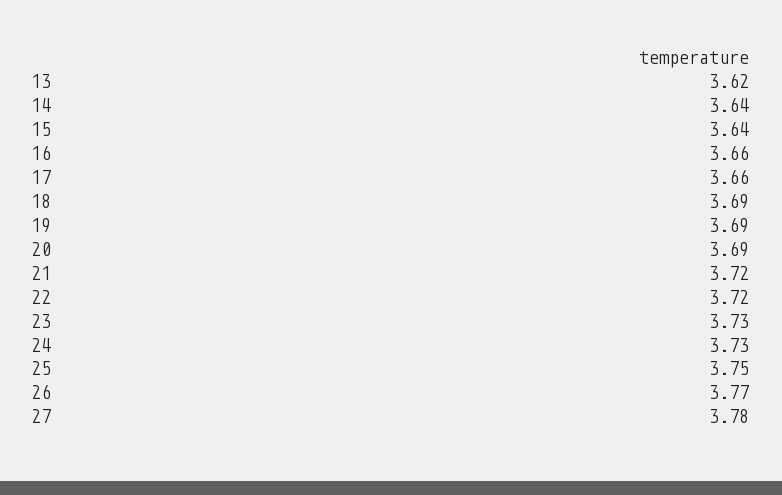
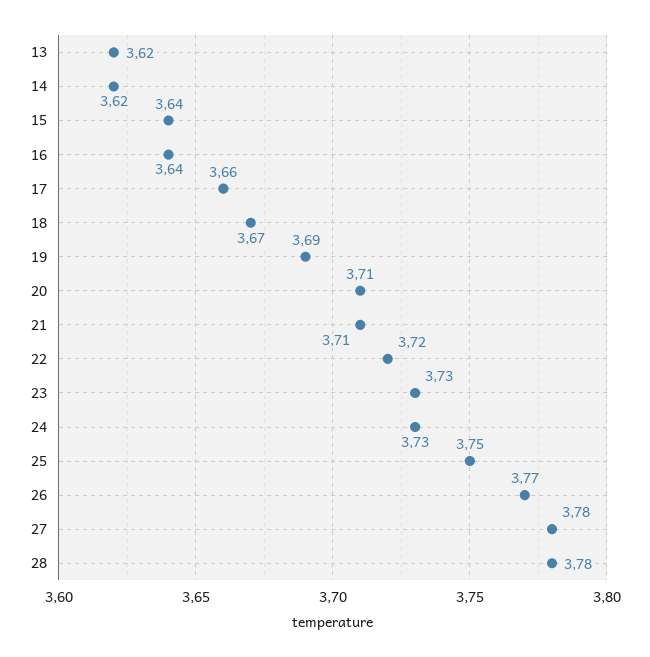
  {
    "13": 3.62,
-   "14": 3.64,
+   "14": 3.62,
    "15": 3.64,
-   "16": 3.66,
+   "16": 3.64,
    "17": 3.66,
-   "18": 3.69,
+   "18": 3.67,
    "19": 3.69,
-   "20": 3.69,
+   "20": 3.71,
-   "21": 3.72,
+   "21": 3.71,
    "22": 3.72,
    "23": 3.73,
    "24": 3.73,
    "25": 3.75,
    "26": 3.77,
-   "27": 3.78
+   "27": 3.78,
+   "28": 3.78
  }

